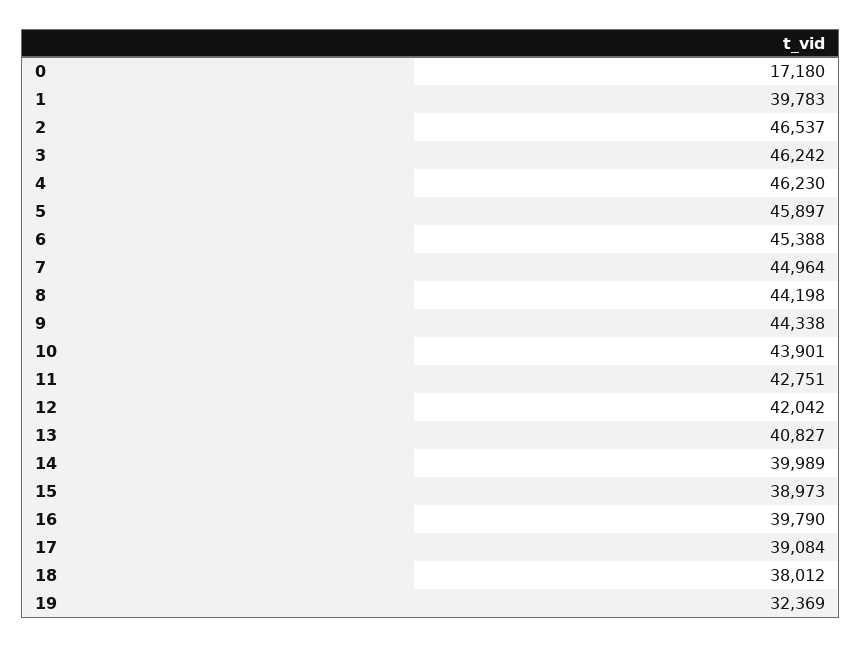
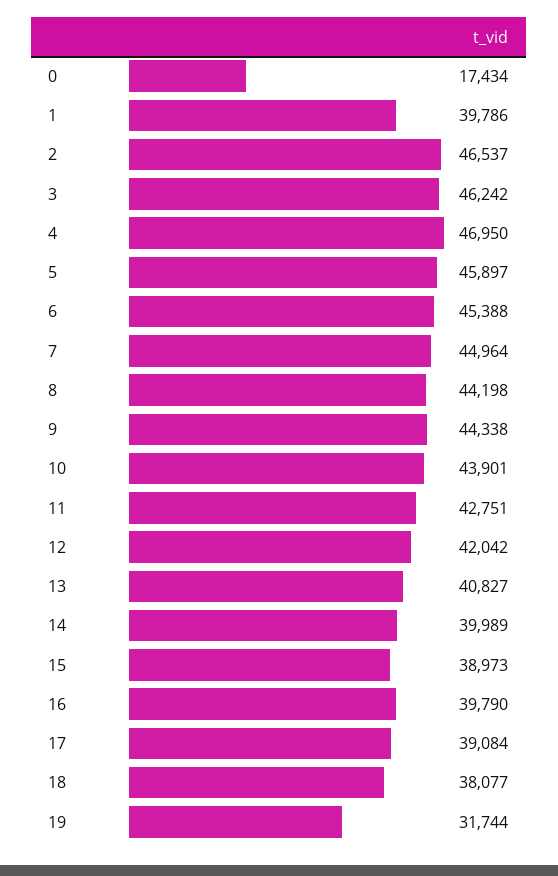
  {
-   "0": 17180,
+   "0": 17434,
-   "1": 39783,
+   "1": 39786,
    "2": 46537,
    "3": 46242,
-   "4": 46230,
+   "4": 46950,
    "5": 45897,
    "6": 45388,
    "7": 44964,
    "8": 44198,
    "9": 44338,
    "10": 43901,
    "11": 42751,
    "12": 42042,
    "13": 40827,
    "14": 39989,
    "15": 38973,
    "16": 39790,
    "17": 39084,
-   "18": 38012,
+   "18": 38077,
-   "19": 32369
+   "19": 31744
  }

